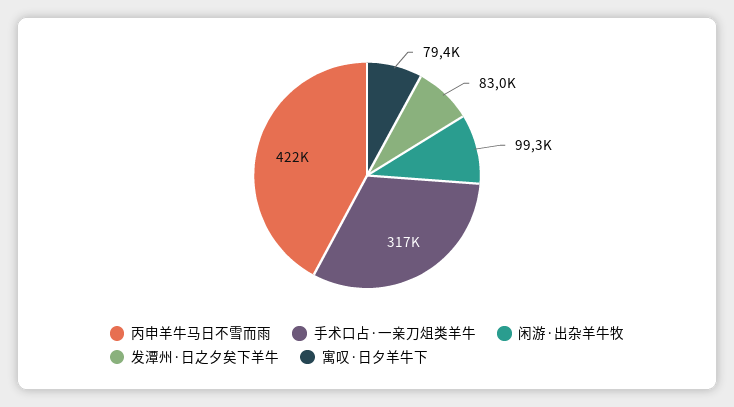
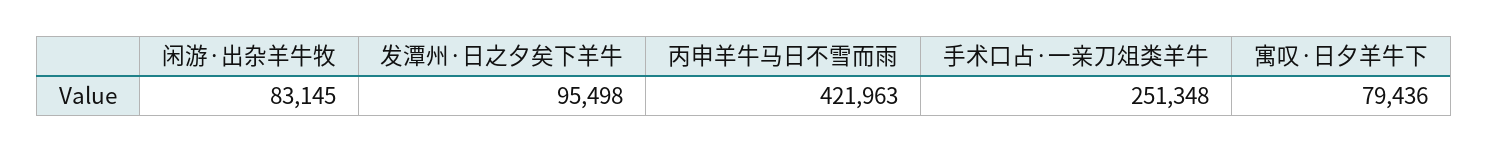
  {
    "丙申羊牛马日不雪而雨": 421963,
-   "手术口占·一亲刀俎类羊牛": 317000,
+   "手术口占·一亲刀俎类羊牛": 251348,
-   "闲游·出杂羊牛牧": 99300,
+   "闲游·出杂羊牛牧": 83145,
-   "发潭州·日之夕矣下羊牛": 83000,
+   "发潭州·日之夕矣下羊牛": 95498,
    "寓叹·日夕羊牛下": 79436
  }

